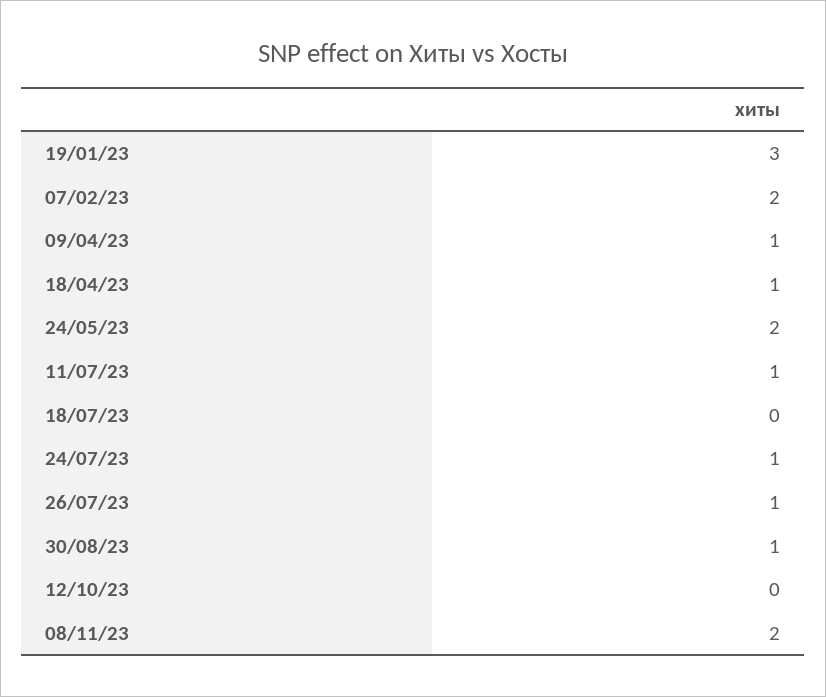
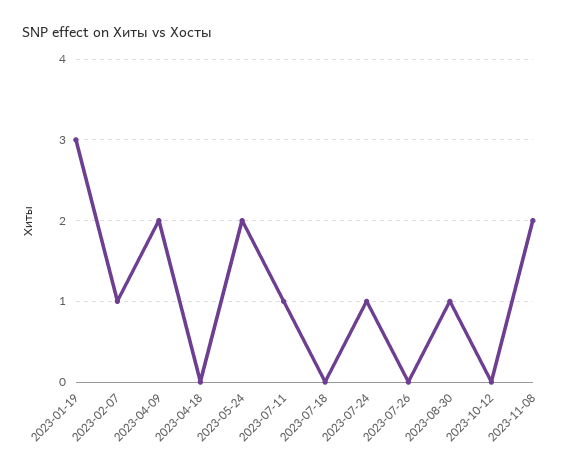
  {
    "19/01/23": 3,
-   "07/02/23": 2,
+   "07/02/23": 1,
-   "09/04/23": 1,
+   "09/04/23": 2,
-   "18/04/23": 1,
+   "18/04/23": 0,
    "24/05/23": 2,
    "11/07/23": 1,
    "18/07/23": 0,
    "24/07/23": 1,
-   "26/07/23": 1,
+   "26/07/23": 0,
    "30/08/23": 1,
    "12/10/23": 0,
    "08/11/23": 2
  }

